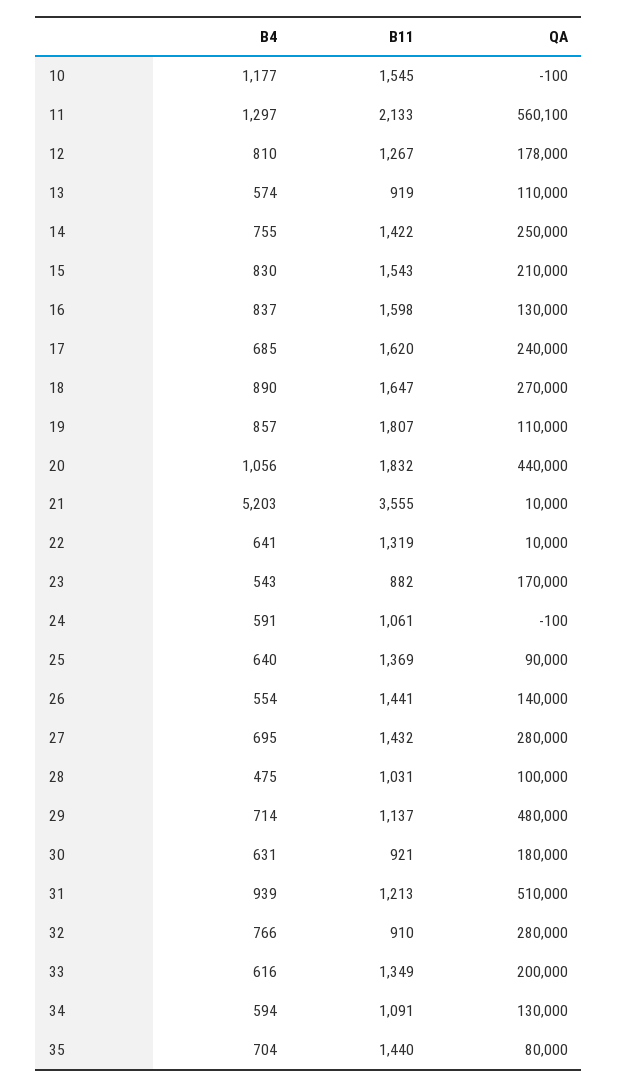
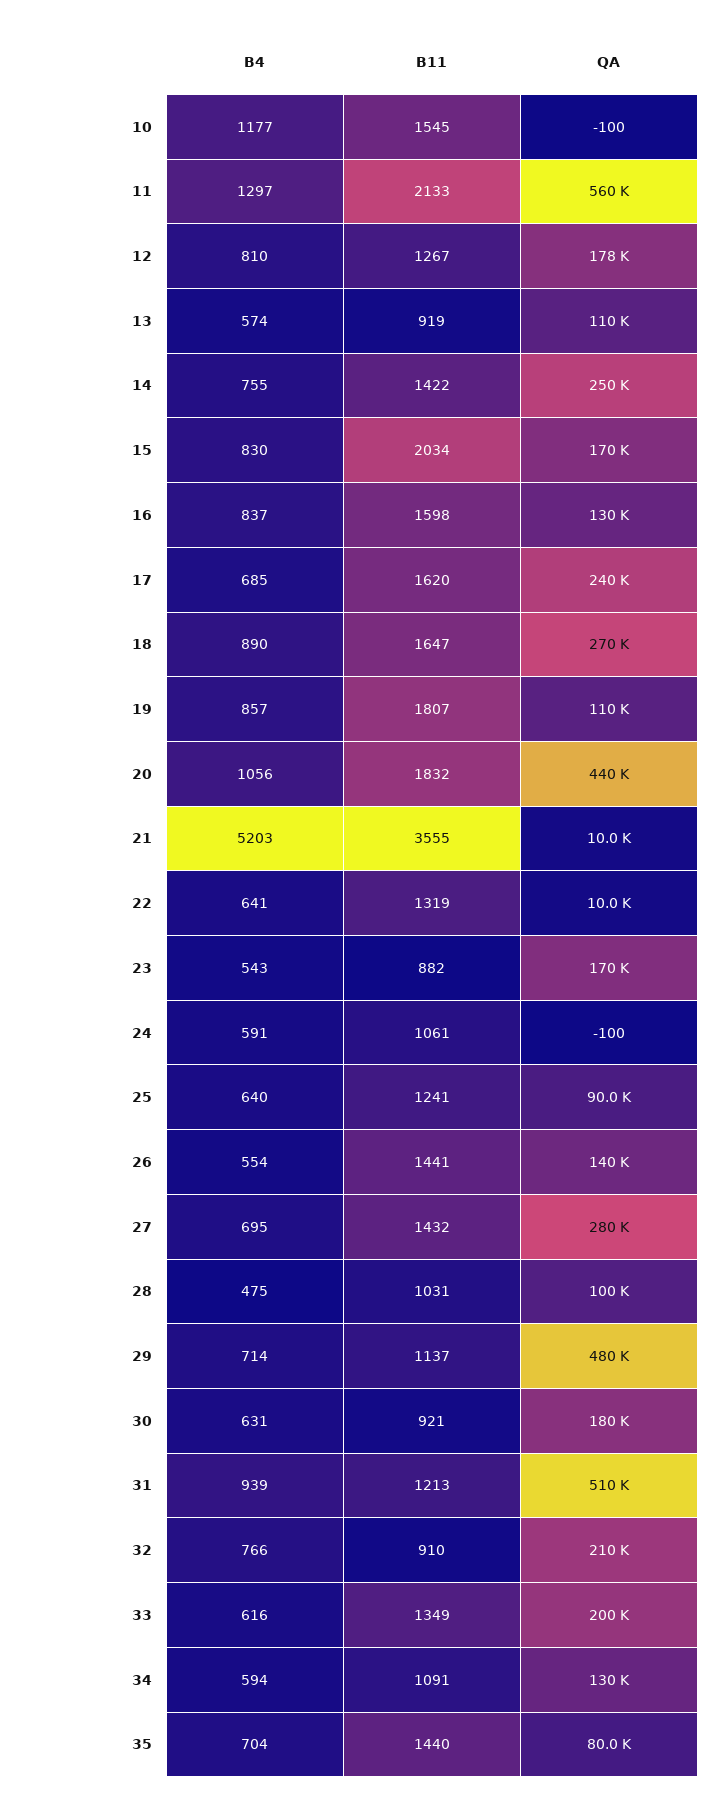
  {
    "B4": {
      "10": 1177,
      "11": 1297,
      "12": 810,
      "13": 574,
      "14": 755,
      "15": 830,
      "16": 837,
      "17": 685,
      "18": 890,
      "19": 857,
      "20": 1056,
      "21": 5203,
      "22": 641,
      "23": 543,
      "24": 591,
      "25": 640,
      "26": 554,
      "27": 695,
      "28": 475,
      "29": 714,
      "30": 631,
      "31": 939,
      "32": 766,
      "33": 616,
      "34": 594,
      "35": 704
    },
    "B11": {
      "10": 1545,
      "11": 2133,
      "12": 1267,
      "13": 919,
      "14": 1422,
-     "15": 1543,
+     "15": 2034,
      "16": 1598,
      "17": 1620,
      "18": 1647,
      "19": 1807,
      "20": 1832,
      "21": 3555,
      "22": 1319,
      "23": 882,
      "24": 1061,
-     "25": 1369,
+     "25": 1241,
      "26": 1441,
      "27": 1432,
      "28": 1031,
      "29": 1137,
      "30": 921,
      "31": 1213,
      "32": 910,
      "33": 1349,
      "34": 1091,
      "35": 1440
    },
    "QA": {
      "10": -100,
      "11": 560100,
      "12": 178000,
      "13": 110000,
      "14": 250000,
-     "15": 210000,
+     "15": 170000,
      "16": 130000,
      "17": 240000,
      "18": 270000,
      "19": 110000,
      "20": 440000,
      "21": 10000,
      "22": 10000,
      "23": 170000,
      "24": -100,
      "25": 90000,
      "26": 140000,
      "27": 280000,
      "28": 100000,
      "29": 480000,
      "30": 180000,
      "31": 510000,
-     "32": 280000,
+     "32": 210000,
      "33": 200000,
      "34": 130000,
      "35": 80000
    }
  }

